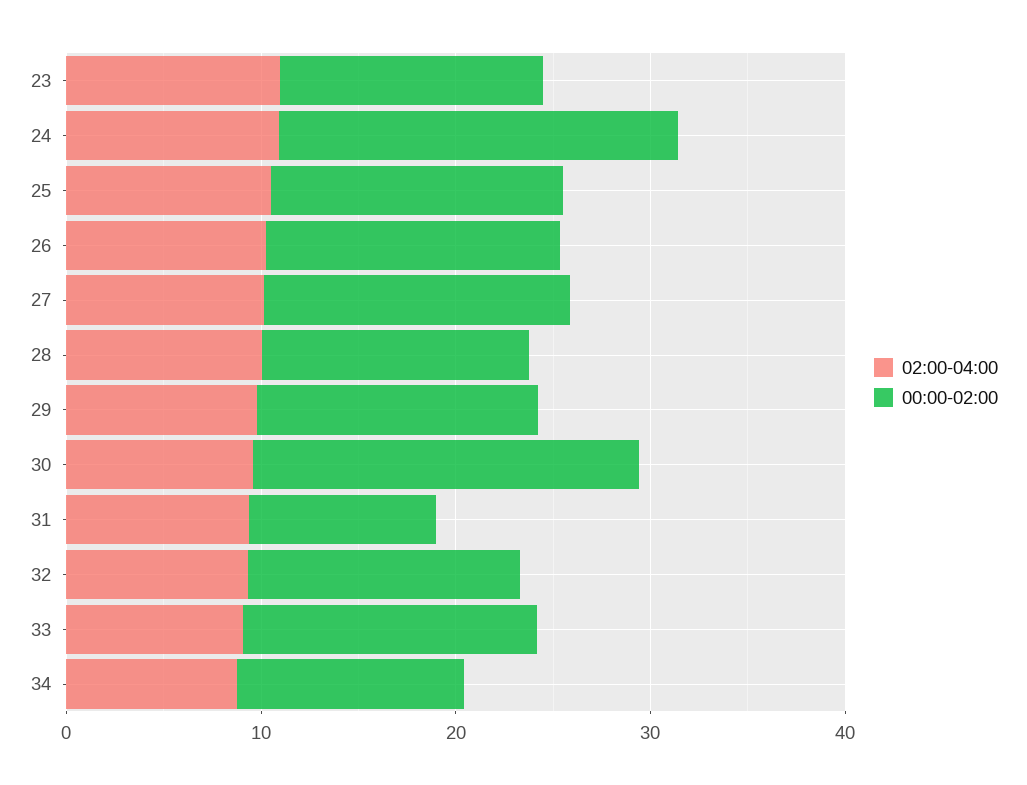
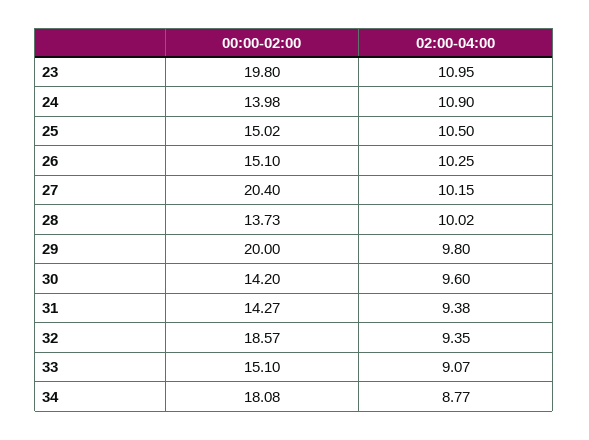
  {
    "02:00-04:00": {
      "23": 10.95,
      "24": 10.9,
      "25": 10.5,
      "26": 10.25,
      "27": 10.15,
      "28": 10.02,
      "29": 9.8,
      "30": 9.6,
      "31": 9.38,
      "32": 9.35,
      "33": 9.07,
      "34": 8.77
    },
    "00:00-02:00": {
-     "23": 14,
+     "23": 19.8,
-     "24": 20,
+     "24": 13.98,
      "25": 15.02,
      "26": 15.1,
-     "27": 16,
+     "27": 20.4,
      "28": 13.73,
-     "29": 14,
+     "29": 20,
-     "30": 20,
+     "30": 14.2,
-     "31": 10,
+     "31": 14.27,
-     "32": 14,
+     "32": 18.57,
      "33": 15.1,
-     "34": 12
+     "34": 18.08
    }
  }

